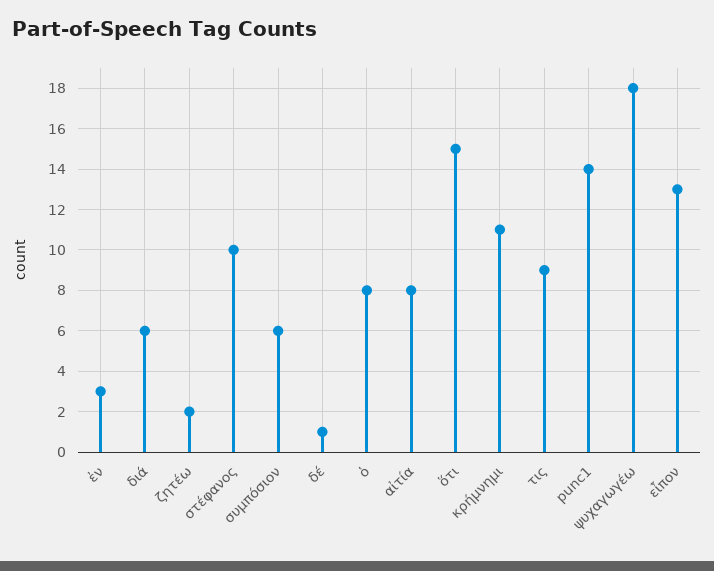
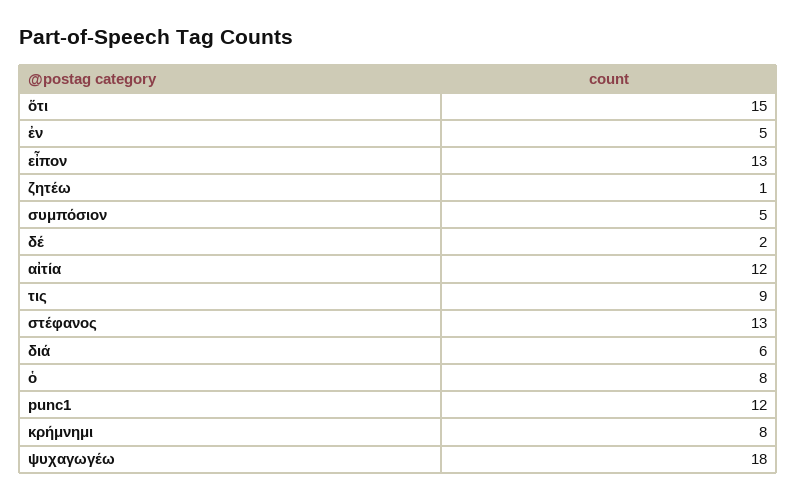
  {
-   "ἐν": 3,
+   "ἐν": 5,
    "διά": 6,
-   "ζητέω": 2,
+   "ζητέω": 1,
-   "στέφανος": 10,
+   "στέφανος": 13,
-   "συμπόσιον": 6,
+   "συμπόσιον": 5,
-   "δέ": 1,
+   "δέ": 2,
    "ὁ": 8,
-   "αἰτία": 8,
+   "αἰτία": 12,
    "ὅτι": 15,
-   "κρήμνημι": 11,
+   "κρήμνημι": 8,
    "τις": 9,
-   "punc1": 14,
+   "punc1": 12,
    "ψυχαγωγέω": 18,
    "εἶπον": 13
  }

